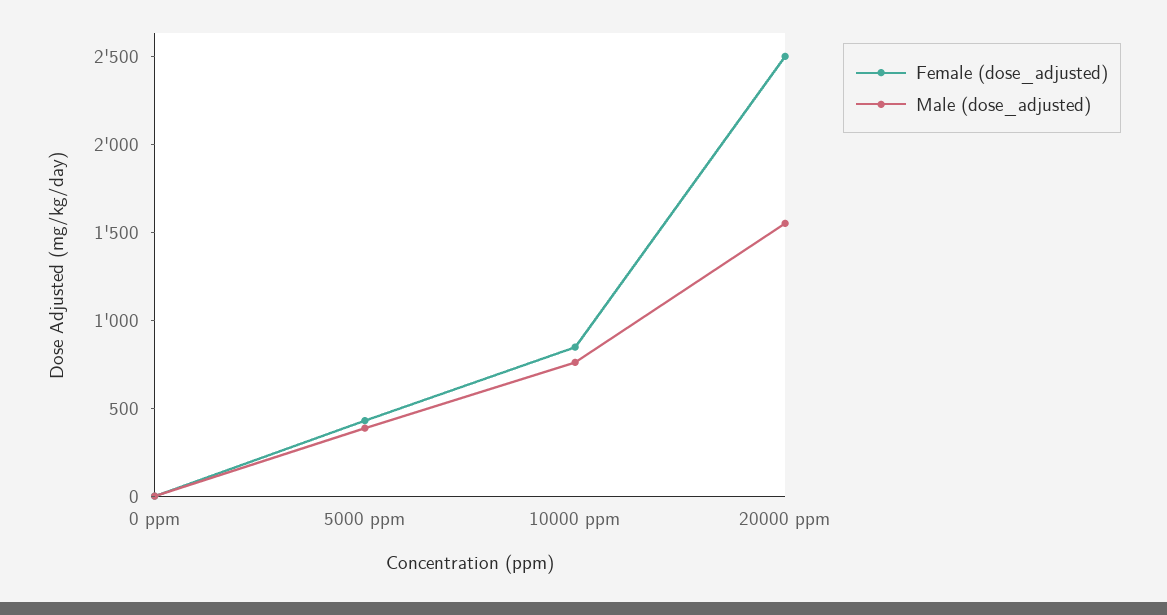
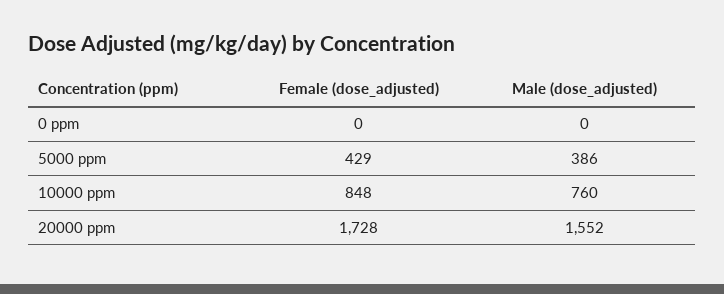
  {
    "Female (dose_adjusted)": {
      "0 ppm": 0,
      "5000 ppm": 429,
      "10000 ppm": 848,
-     "20000 ppm": 2500
+     "20000 ppm": 1728
    },
    "Male (dose_adjusted)": {
      "0 ppm": 0,
      "5000 ppm": 386,
      "10000 ppm": 760,
      "20000 ppm": 1552
    }
  }

